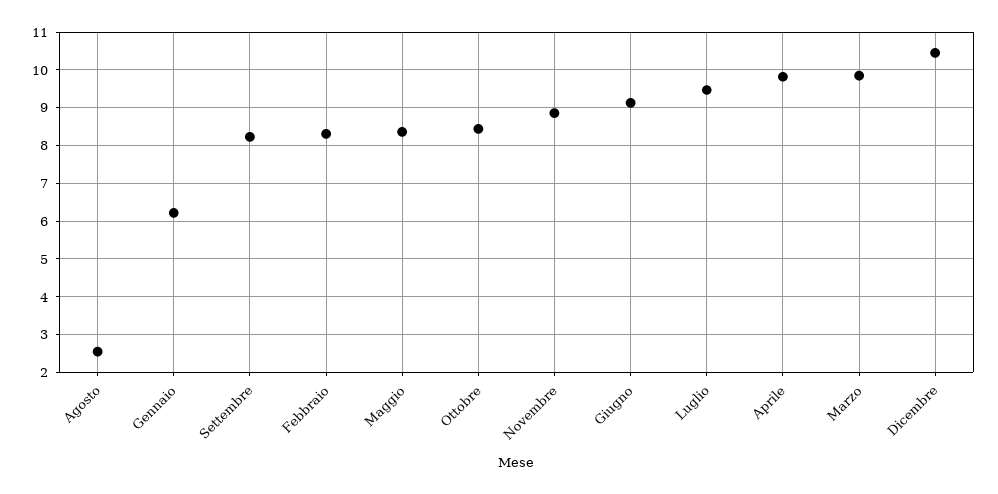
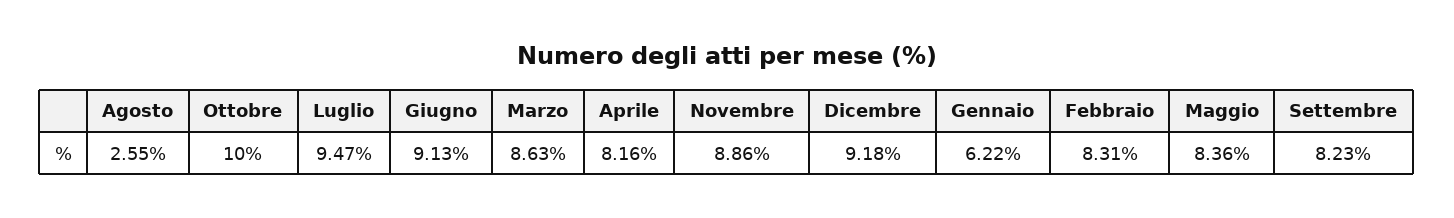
  {
    "Agosto": 2.55,
    "Gennaio": 6.22,
    "Settembre": 8.23,
    "Febbraio": 8.31,
    "Maggio": 8.36,
-   "Ottobre": 8.4,
+   "Ottobre": 10,
    "Novembre": 8.86,
    "Giugno": 9.13,
    "Luglio": 9.47,
-   "Aprile": 9.8,
+   "Aprile": 8.16,
-   "Marzo": 9.8,
+   "Marzo": 8.63,
-   "Dicembre": 10.4
+   "Dicembre": 9.18
  }

